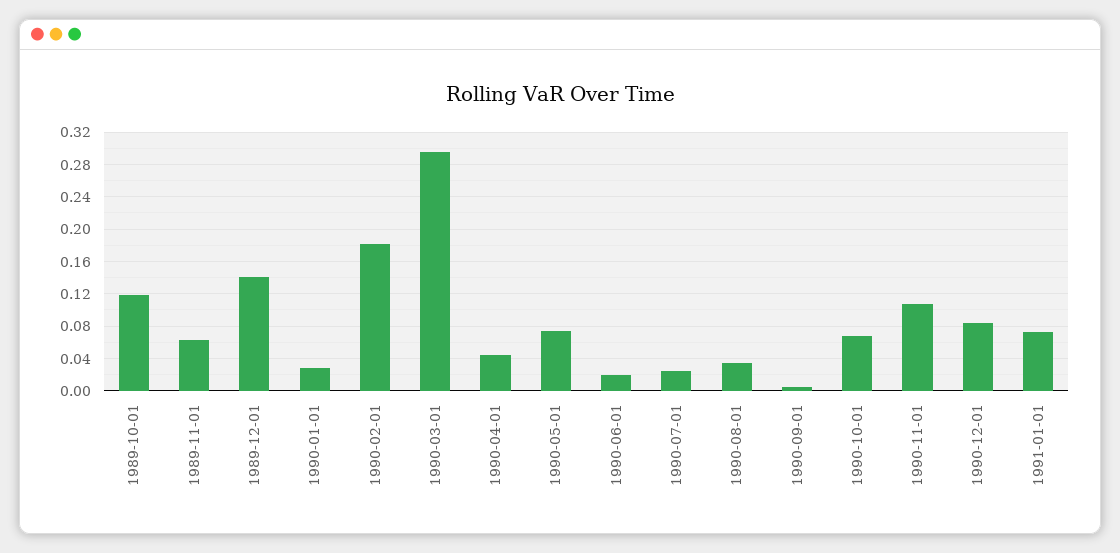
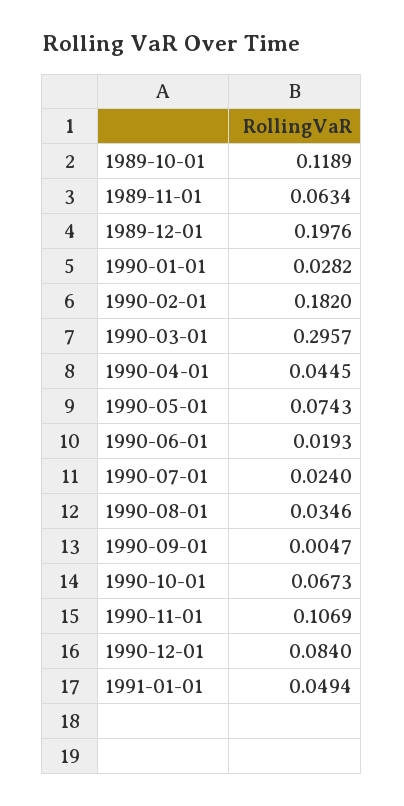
  {
    "1989-10-01": 0.1189,
    "1989-11-01": 0.0634,
-   "1989-12-01": 0.14,
+   "1989-12-01": 0.1976,
    "1990-01-01": 0.0282,
    "1990-02-01": 0.182,
    "1990-03-01": 0.2957,
    "1990-04-01": 0.0445,
    "1990-05-01": 0.0743,
    "1990-06-01": 0.0193,
    "1990-07-01": 0.024,
    "1990-08-01": 0.0346,
    "1990-09-01": 0.0047,
    "1990-10-01": 0.0673,
    "1990-11-01": 0.1069,
    "1990-12-01": 0.084,
-   "1991-01-01": 0.07
+   "1991-01-01": 0.0494
  }

